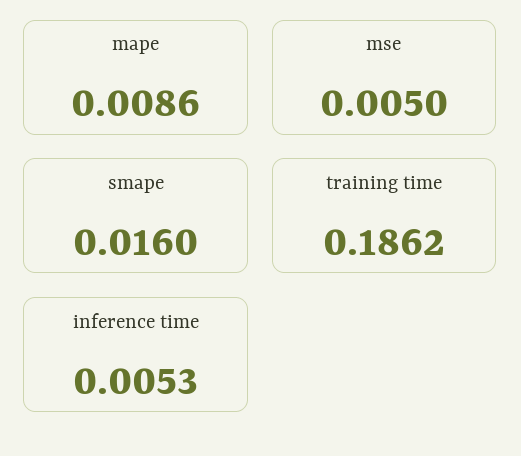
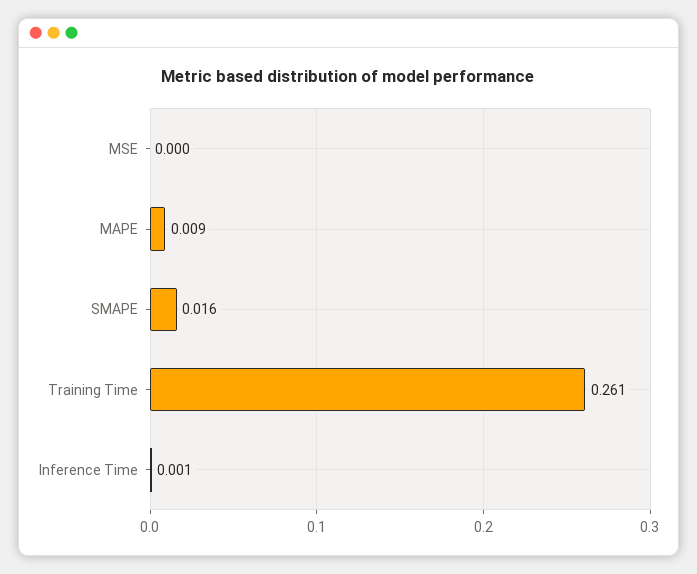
  {
    "mape": 0.0086,
-   "mse": 0.005,
+   "mse": 0,
    "smape": 0.016,
-   "training time": 0.1862,
+   "training time": 0.261,
-   "inference time": 0.0053
+   "inference time": 0.001
  }

